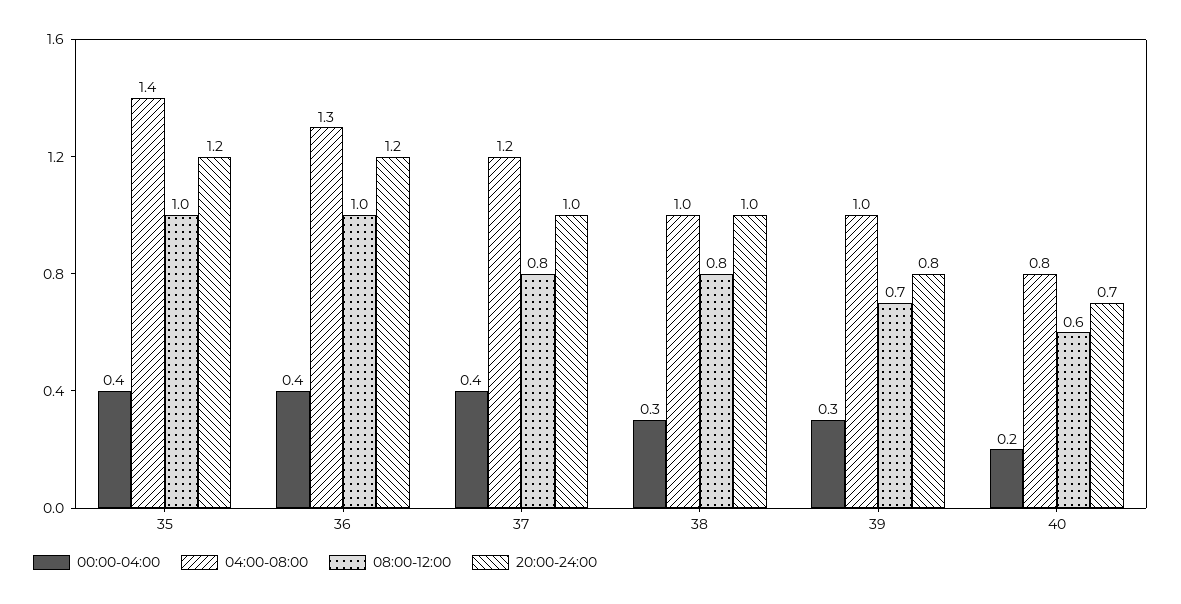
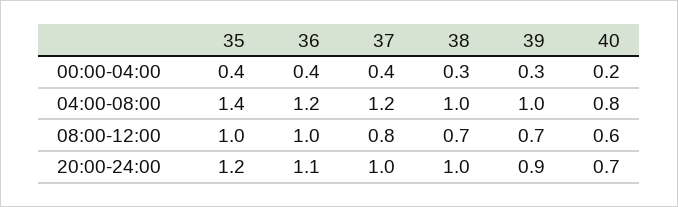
  {
    "00:00-04:00": {
      "35": 0.4,
      "36": 0.4,
      "37": 0.4,
      "38": 0.3,
      "39": 0.3,
      "40": 0.2
    },
    "04:00-08:00": {
      "35": 1.4,
-     "36": 1.3,
+     "36": 1.2,
      "37": 1.2,
      "38": 1,
      "39": 1,
      "40": 0.8
    },
    "08:00-12:00": {
      "35": 1,
      "36": 1,
      "37": 0.8,
-     "38": 0.8,
+     "38": 0.7,
      "39": 0.7,
      "40": 0.6
    },
    "20:00-24:00": {
      "35": 1.2,
-     "36": 1.2,
+     "36": 1.1,
      "37": 1,
      "38": 1,
-     "39": 0.8,
+     "39": 0.9,
      "40": 0.7
    }
  }

